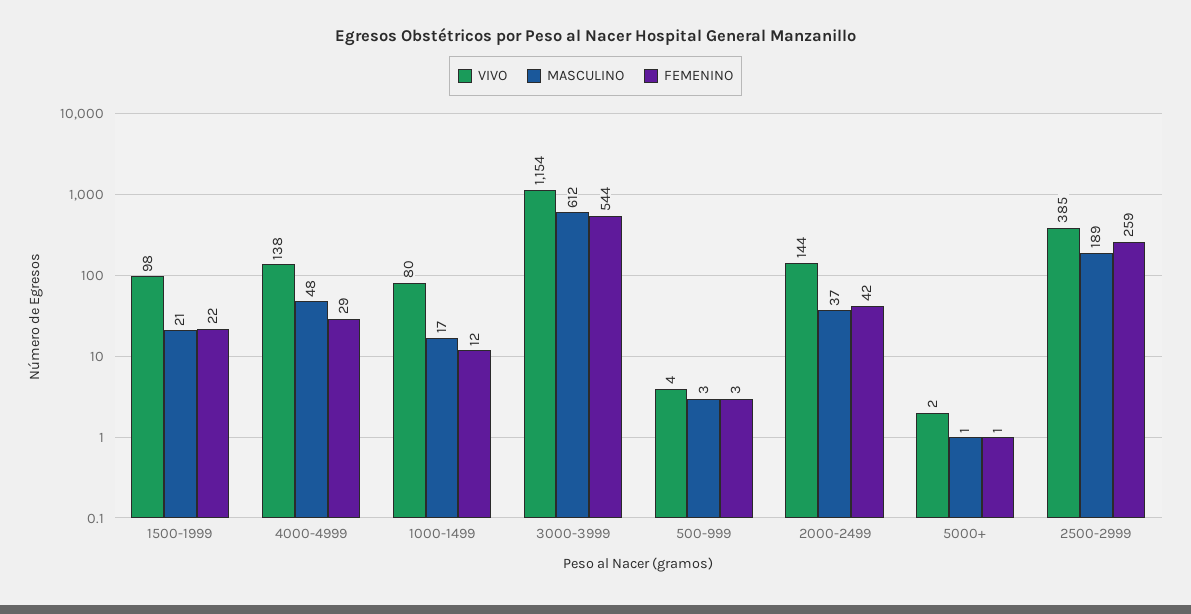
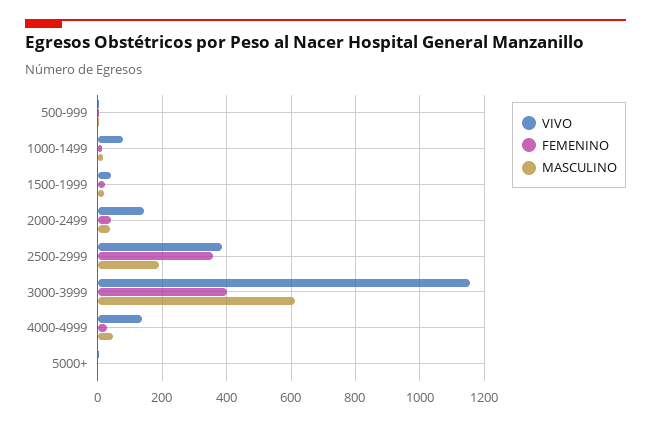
  {
    "VIVO": {
-     "1500-1999": 98,
+     "1500-1999": 40,
      "4000-4999": 138,
      "1000-1499": 80,
      "3000-3999": 1154,
      "500-999": 4,
      "2000-2499": 144,
      "5000+": 2,
      "2500-2999": 385
    },
    "MASCULINO": {
      "1500-1999": 21,
      "4000-4999": 48,
      "1000-1499": 17,
      "3000-3999": 612,
      "500-999": 3,
      "2000-2499": 37,
      "5000+": 1,
      "2500-2999": 189
    },
    "FEMENINO": {
      "1500-1999": 22,
      "4000-4999": 29,
      "1000-1499": 12,
-     "3000-3999": 544,
+     "3000-3999": 400,
      "500-999": 3,
      "2000-2499": 42,
      "5000+": 1,
-     "2500-2999": 259
+     "2500-2999": 360
    }
  }

